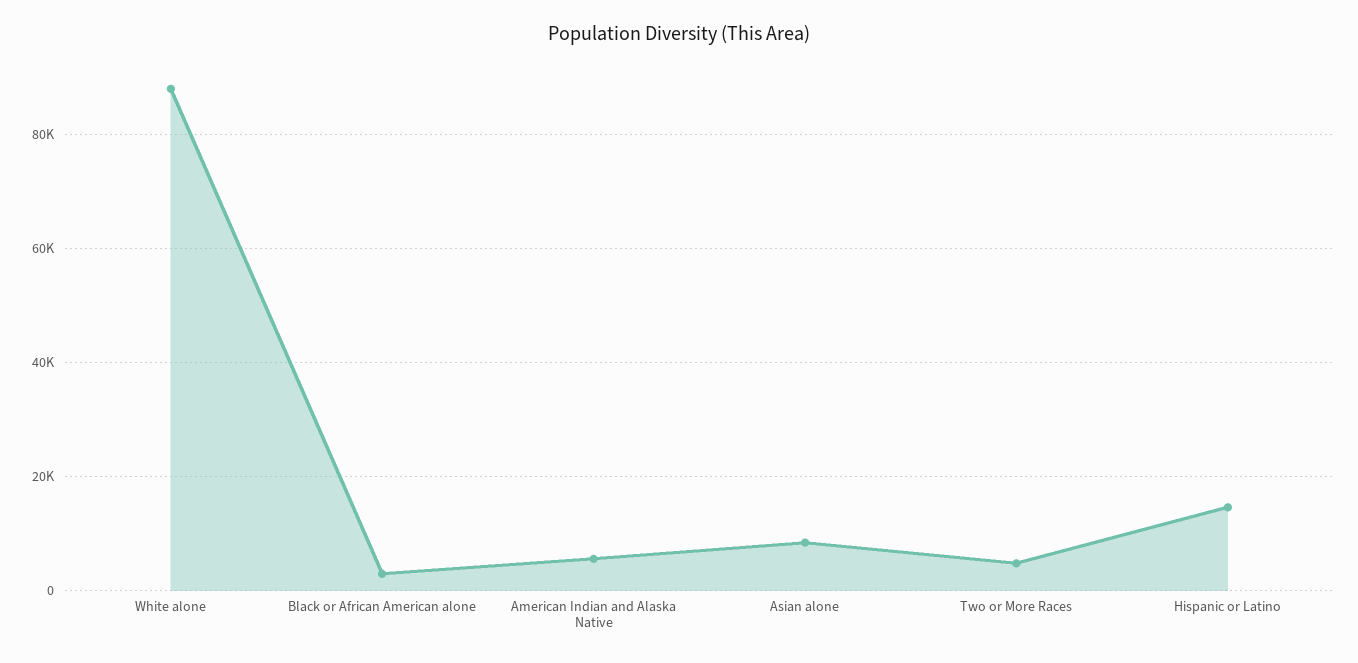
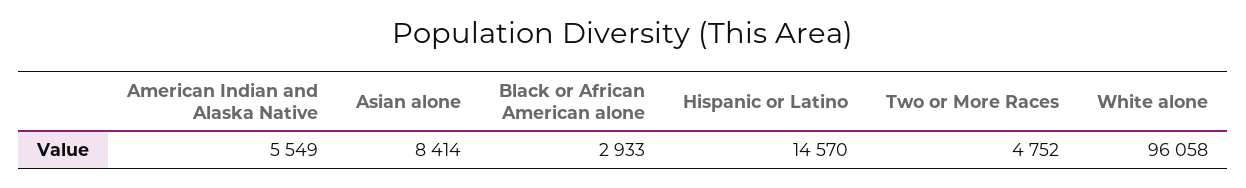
  {
-   "White alone": 88000,
+   "White alone": 96058,
    "Black or African American alone": 2933,
    "American Indian and Alaska Native": 5549,
    "Asian alone": 8414,
    "Two or More Races": 4752,
    "Hispanic or Latino": 14570
  }

